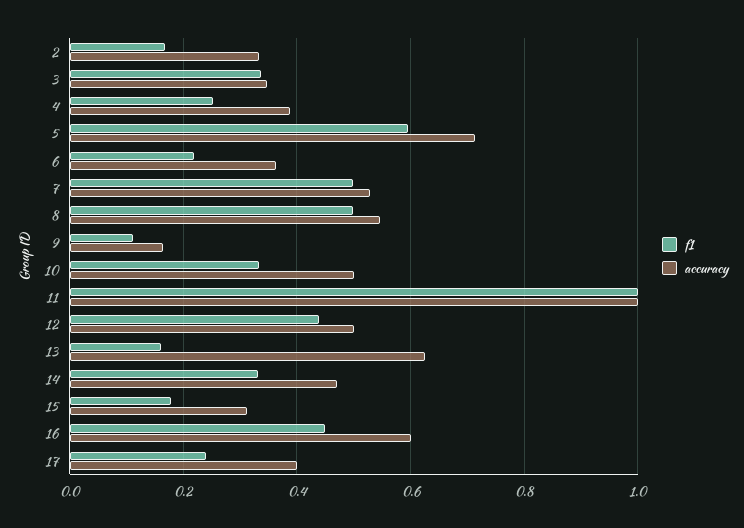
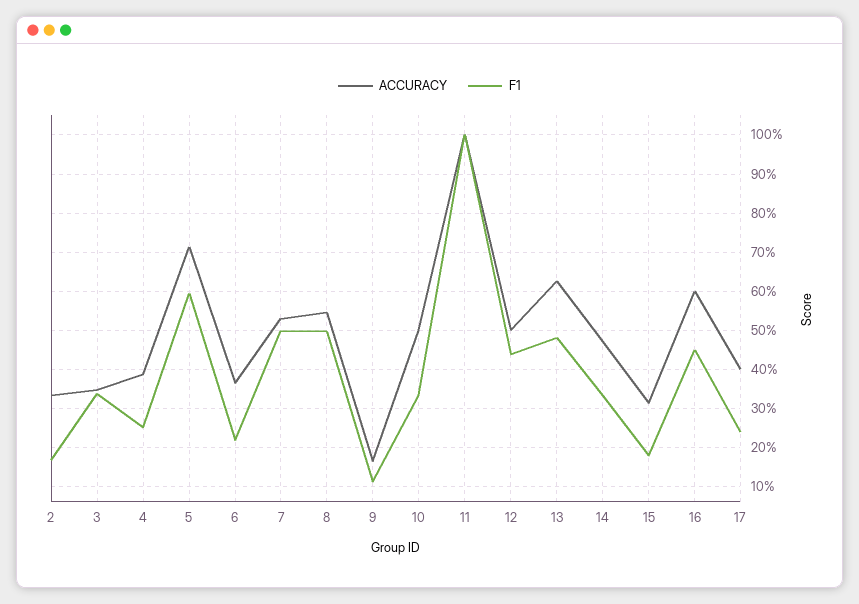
  {
    "f1": {
      "2": 0.16,
      "3": 0.34,
      "4": 0.26,
      "5": 0.6,
      "6": 0.22,
      "7": 0.5,
      "8": 0.5,
      "9": 0.12,
      "10": 0.34,
      "11": 1,
      "12": 0.44,
-     "13": 0.16,
+     "13": 0.48,
      "14": 0.34,
      "15": 0.18,
      "16": 0.46,
      "17": 0.24
    },
    "accuracy": {
      "2": 0.34,
      "3": 0.34,
      "4": 0.38,
      "5": 0.72,
      "6": 0.36,
      "7": 0.52,
      "8": 0.54,
      "9": 0.16,
      "10": 0.5,
      "11": 1,
      "12": 0.5,
      "13": 0.62,
      "14": 0.48,
      "15": 0.32,
      "16": 0.6,
      "17": 0.4
    }
  }

